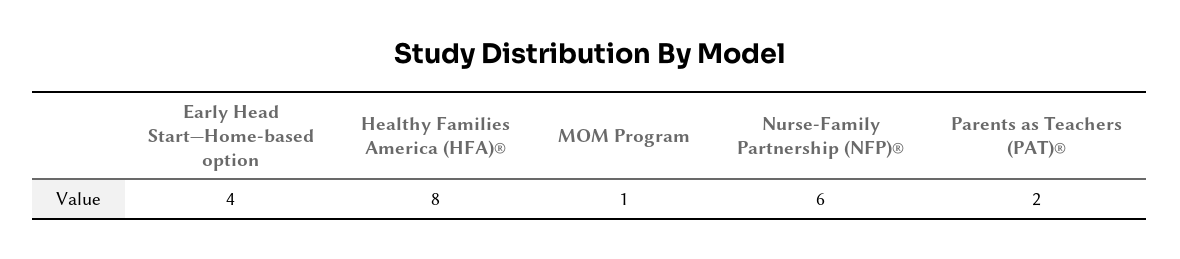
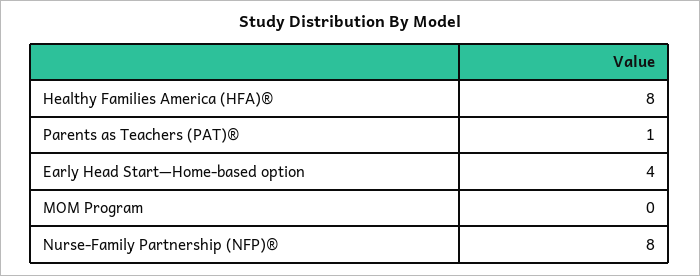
  {
    "Early Head Start—Home-based option": 4,
    "Healthy Families America (HFA)®": 8,
-   "MOM Program": 1,
+   "MOM Program": 0,
-   "Nurse-Family Partnership (NFP)®": 6,
+   "Nurse-Family Partnership (NFP)®": 8,
-   "Parents as Teachers (PAT)®": 2
+   "Parents as Teachers (PAT)®": 1
  }

